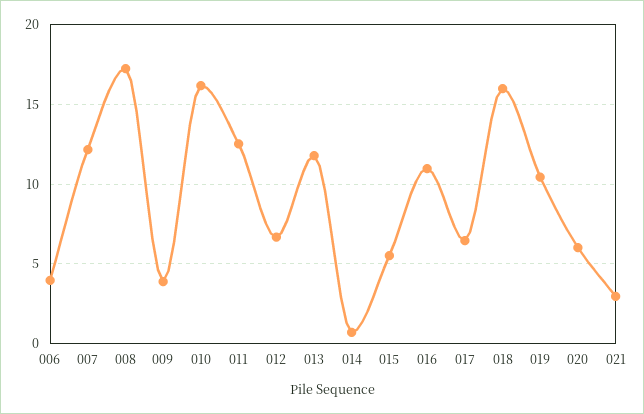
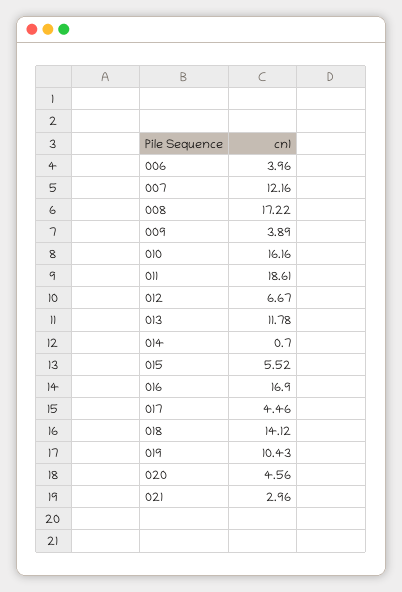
  {
    "006": 3.96,
    "007": 12.16,
    "008": 17.22,
    "009": 3.89,
    "010": 16.16,
-   "011": 12.5,
+   "011": 18.61,
    "012": 6.67,
    "013": 11.78,
    "014": 0.7,
    "015": 5.52,
-   "016": 11,
+   "016": 16.9,
-   "017": 6.5,
+   "017": 4.46,
-   "018": 16,
+   "018": 14.12,
    "019": 10.43,
-   "020": 6,
+   "020": 4.56,
    "021": 2.96
  }

